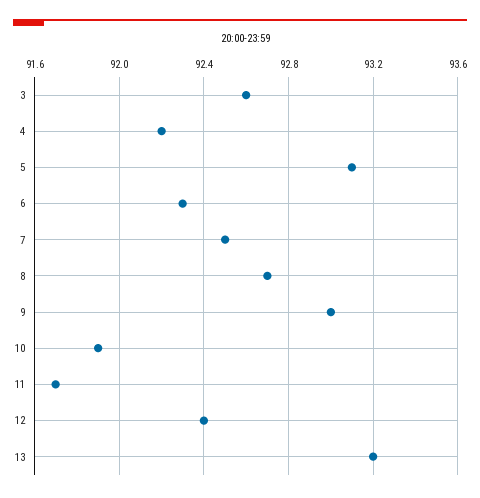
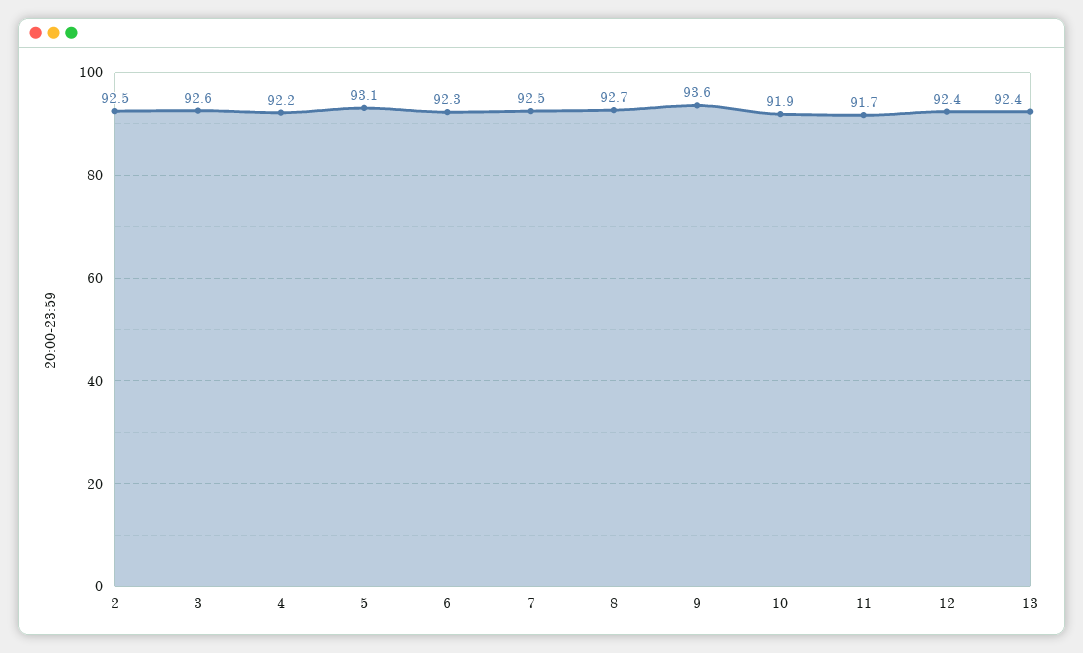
  {
    "3": 92.6,
    "4": 92.2,
    "5": 93.1,
    "6": 92.3,
    "7": 92.5,
    "8": 92.7,
-   "9": 93,
+   "9": 93.6,
    "10": 91.9,
    "11": 91.7,
    "12": 92.4,
-   "13": 93.2
+   "13": 92.4,
+   "2": 92.5
  }

